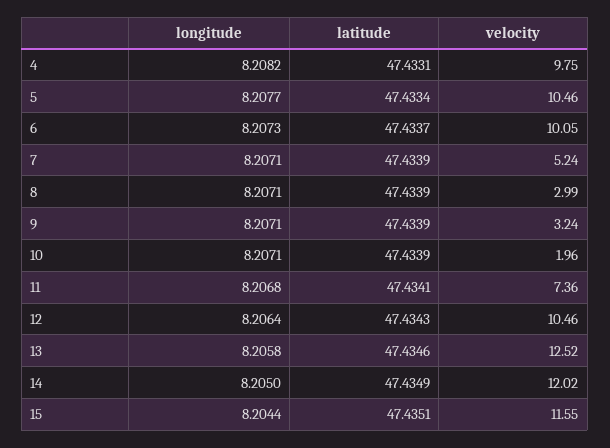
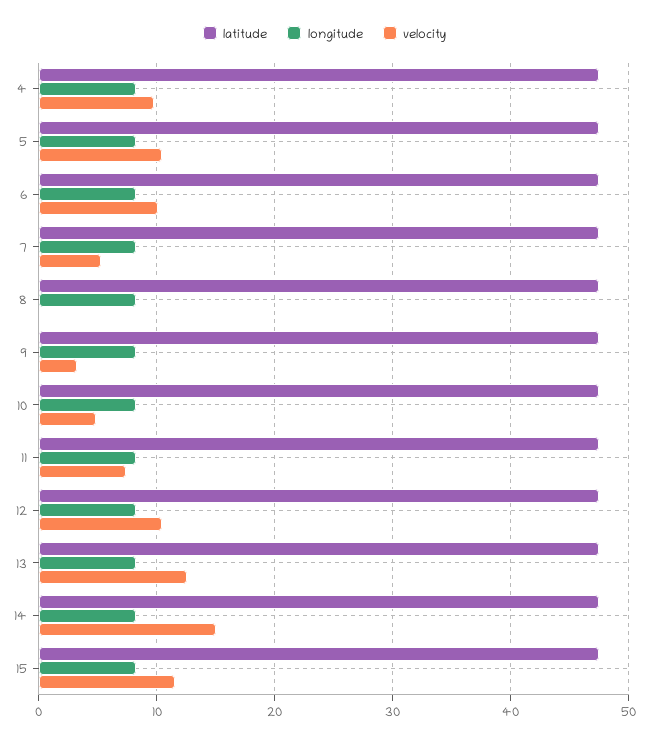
  {
    "longitude": {
      "4": 8.2082,
      "5": 8.2077,
      "6": 8.2073,
      "7": 8.2071,
      "8": 8.2071,
      "9": 8.2071,
      "10": 8.2071,
      "11": 8.2068,
      "12": 8.2064,
      "13": 8.2058,
      "14": 8.205,
      "15": 8.2044
    },
    "latitude": {
      "4": 47.4331,
      "5": 47.4334,
      "6": 47.4337,
      "7": 47.4339,
      "8": 47.4339,
      "9": 47.4339,
      "10": 47.4339,
      "11": 47.4341,
      "12": 47.4343,
      "13": 47.4346,
      "14": 47.4349,
      "15": 47.4351
    },
    "velocity": {
      "4": 9.75,
      "5": 10.46,
      "6": 10.05,
      "7": 5.24,
-     "8": 2.99,
+     "8": 0,
      "9": 3.24,
-     "10": 1.96,
+     "10": 5,
      "11": 7.36,
      "12": 10.46,
      "13": 12.52,
-     "14": 12.02,
+     "14": 15,
      "15": 11.55
    }
  }

